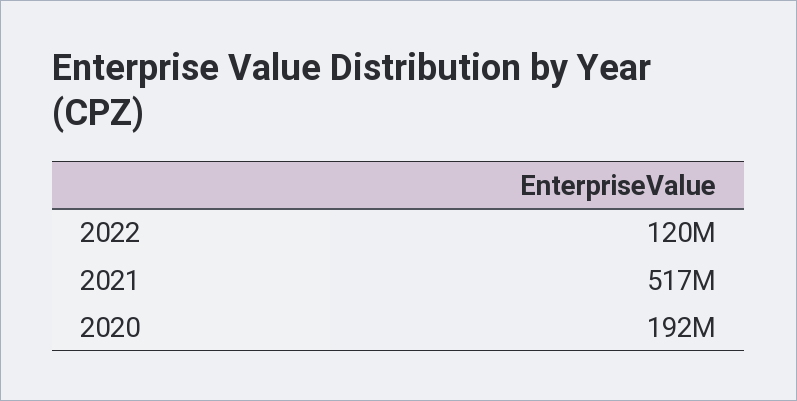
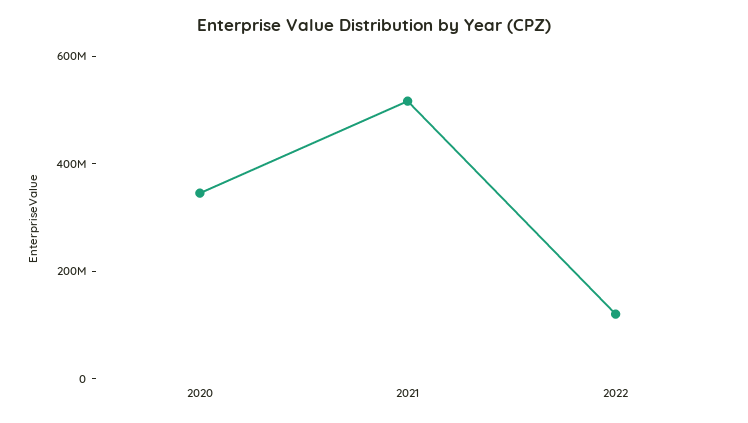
  {
    "2022": 120000000,
    "2021": 517000000,
-   "2020": 192000000
+   "2020": 350000000
  }

